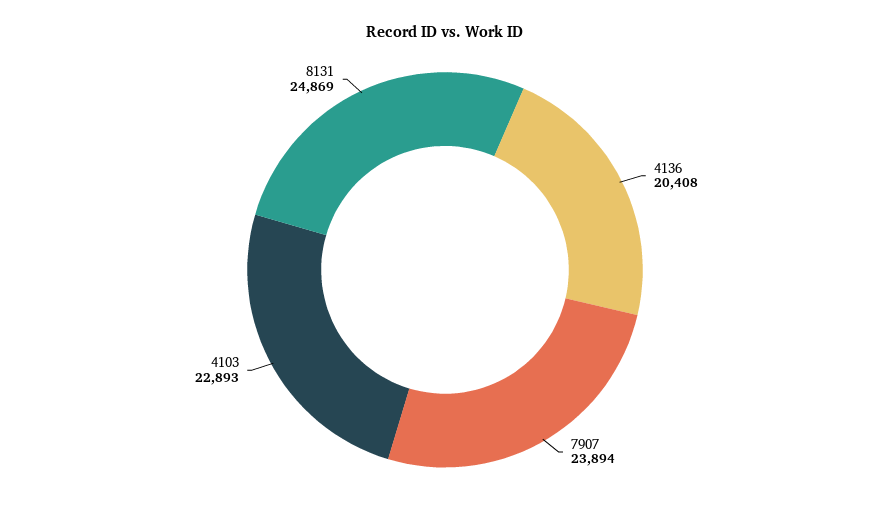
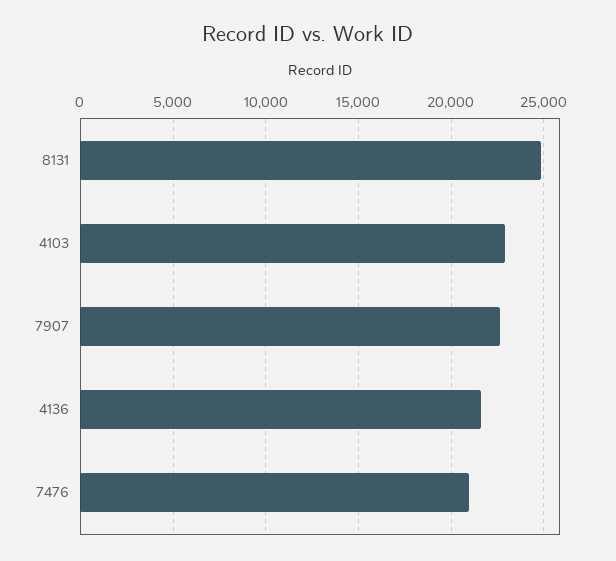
  {
-   "4136": 20408,
+   "4136": 21500,
-   "7907": 23894,
+   "7907": 22500,
    "4103": 22893,
-   "8131": 24869
+   "8131": 24869,
+   "7476": 21000
  }

